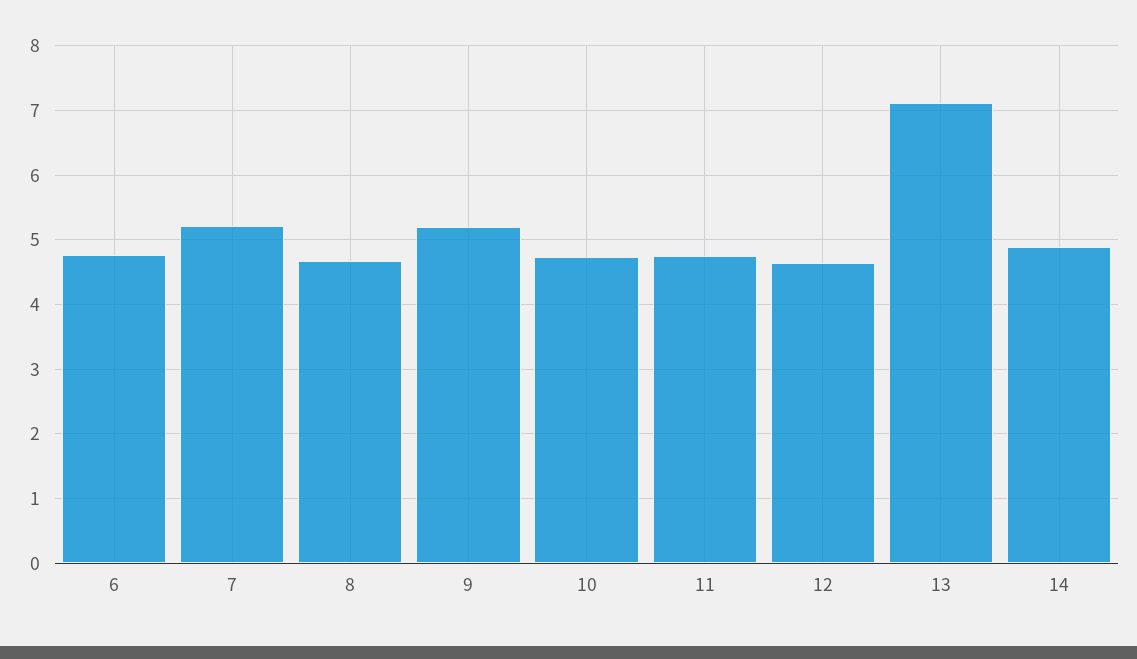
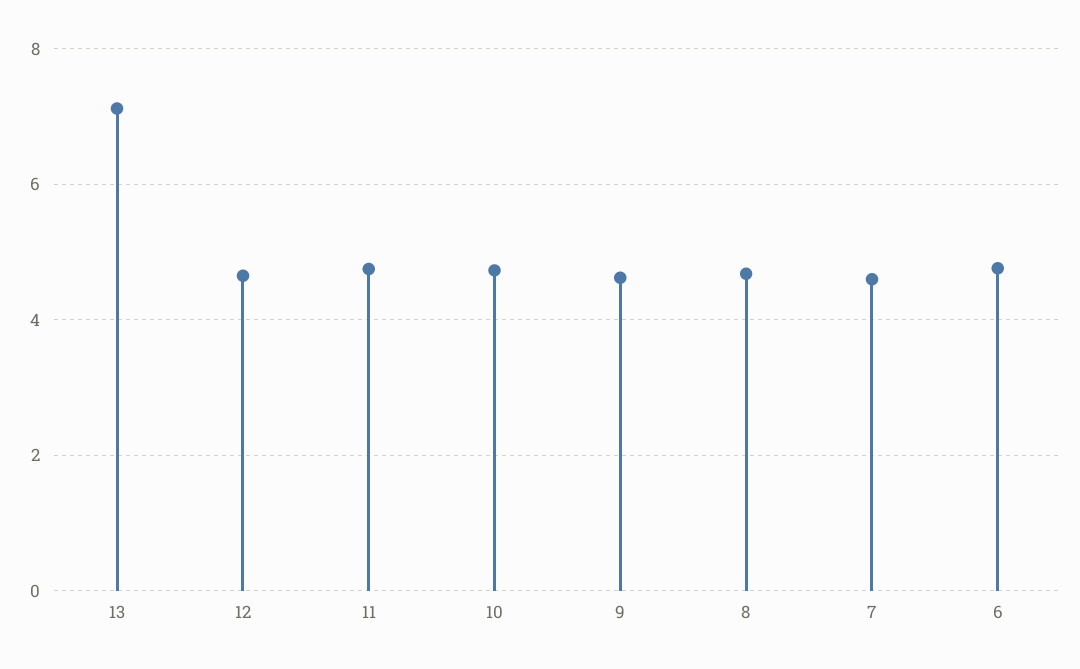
  {
    "6": 4.8,
-   "7": 5.2,
+   "7": 4.6,
    "8": 4.7,
-   "9": 5.2,
+   "9": 4.6,
    "10": 4.7,
    "11": 4.8,
    "12": 4.7,
-   "13": 7.1,
+   "13": 7.1
-   "14": 4.9
  }

